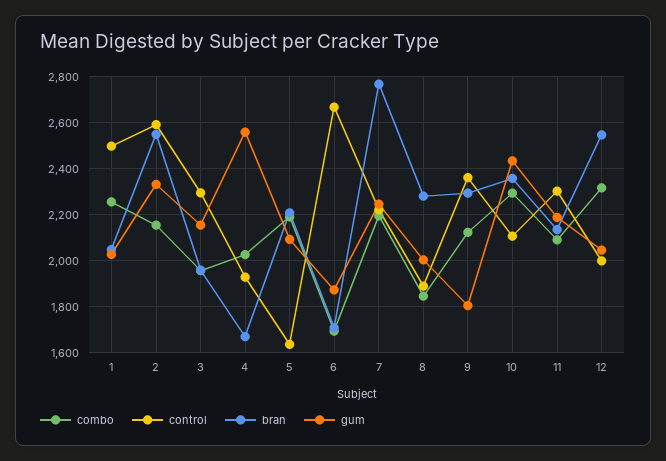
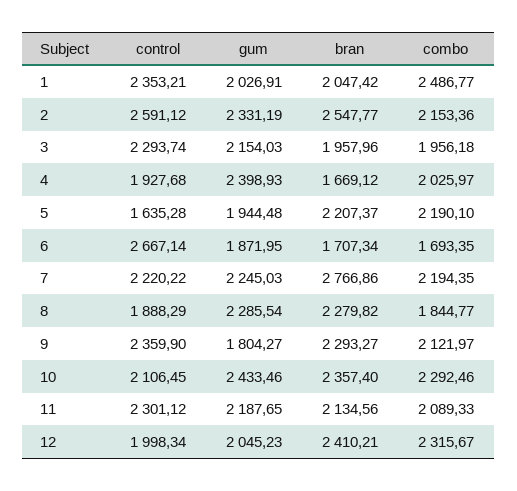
  {
    "combo": {
-     "1": 2250,
+     "1": 2486.77,
      "2": 2153.36,
      "3": 1956.18,
      "4": 2025.97,
      "5": 2190.1,
      "6": 1693.35,
      "7": 2194.35,
      "8": 1844.77,
      "9": 2121.97,
      "10": 2292.46,
      "11": 2089.33,
      "12": 2315.67
    },
    "control": {
-     "1": 2500,
+     "1": 2353.21,
      "2": 2591.12,
      "3": 2293.74,
      "4": 1927.68,
      "5": 1635.28,
      "6": 2667.14,
      "7": 2220.22,
      "8": 1888.29,
      "9": 2359.9,
      "10": 2106.45,
      "11": 2301.12,
      "12": 1998.34
    },
    "bran": {
      "1": 2047.42,
      "2": 2547.77,
      "3": 1957.96,
      "4": 1669.12,
      "5": 2207.37,
      "6": 1707.34,
      "7": 2766.86,
      "8": 2279.82,
      "9": 2293.27,
      "10": 2357.4,
      "11": 2134.56,
-     "12": 2550
+     "12": 2410.21
    },
    "gum": {
      "1": 2026.91,
      "2": 2331.19,
      "3": 2154.03,
-     "4": 2550,
+     "4": 2398.93,
-     "5": 2100,
+     "5": 1944.48,
      "6": 1871.95,
      "7": 2245.03,
-     "8": 2000,
+     "8": 2285.54,
      "9": 1804.27,
      "10": 2433.46,
      "11": 2187.65,
      "12": 2045.23
    }
  }

